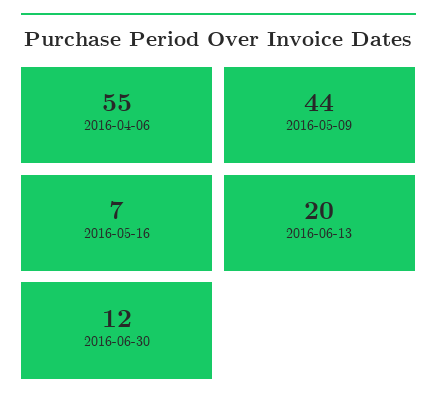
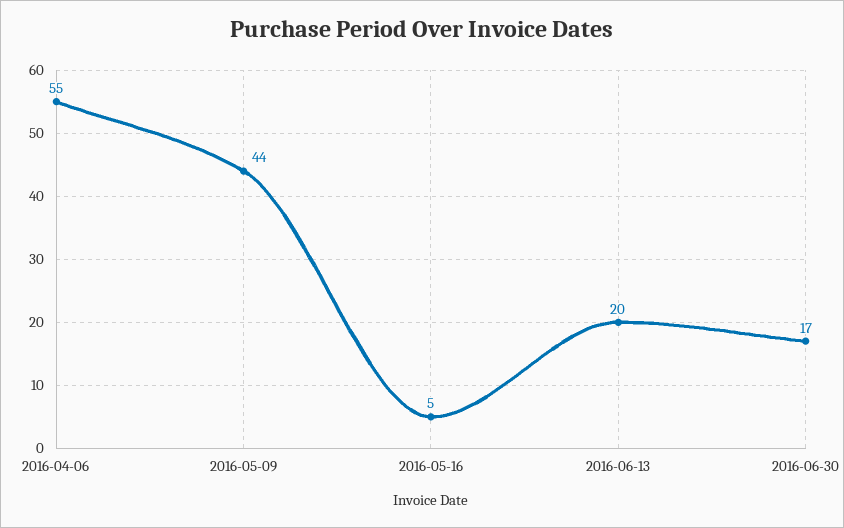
  {
    "2016-04-06": 55,
    "2016-05-09": 44,
-   "2016-05-16": 7,
+   "2016-05-16": 5,
    "2016-06-13": 20,
-   "2016-06-30": 12
+   "2016-06-30": 17
  }

